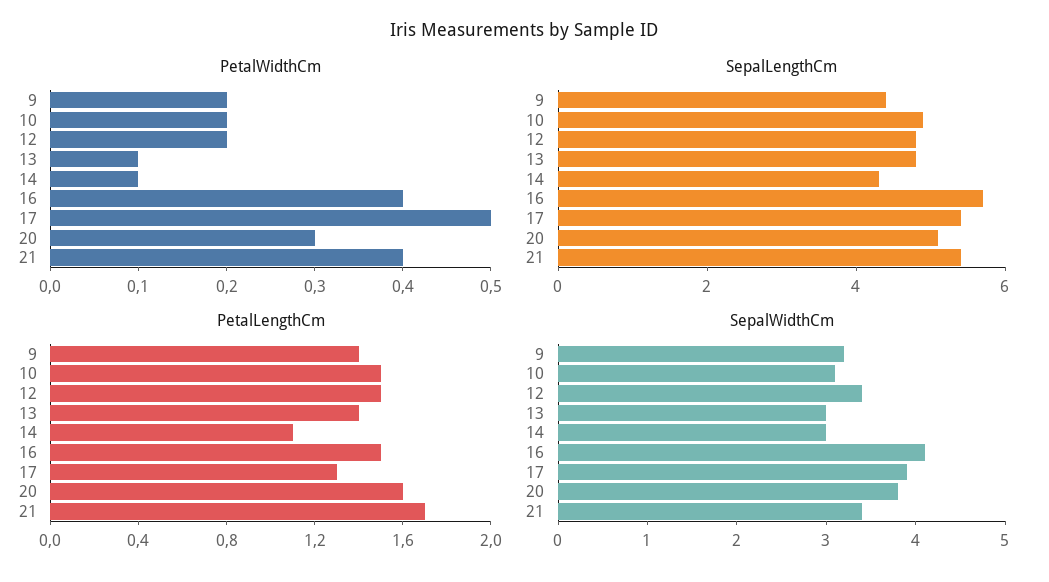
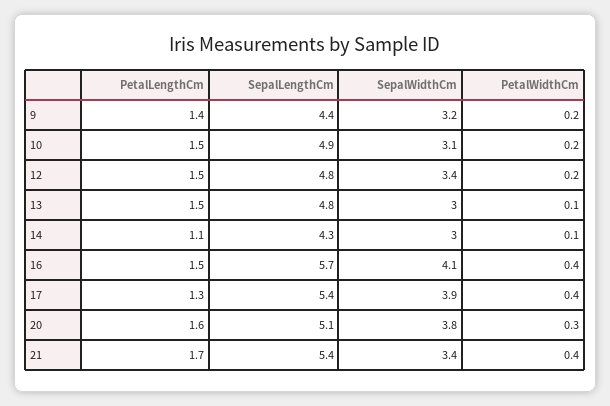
  {
    "PetalWidthCm": {
      "9": 0.2,
      "10": 0.2,
      "12": 0.2,
      "13": 0.1,
      "14": 0.1,
      "16": 0.4,
-     "17": 0.5,
+     "17": 0.4,
      "20": 0.3,
      "21": 0.4
    },
    "SepalLengthCm": {
      "9": 4.4,
      "10": 4.9,
      "12": 4.8,
      "13": 4.8,
      "14": 4.3,
      "16": 5.7,
      "17": 5.4,
      "20": 5.1,
      "21": 5.4
    },
    "PetalLengthCm": {
      "9": 1.4,
      "10": 1.5,
      "12": 1.5,
-     "13": 1.4,
+     "13": 1.5,
      "14": 1.1,
      "16": 1.5,
      "17": 1.3,
      "20": 1.6,
      "21": 1.7
    },
    "SepalWidthCm": {
      "9": 3.2,
      "10": 3.1,
      "12": 3.4,
      "13": 3,
      "14": 3,
      "16": 4.1,
      "17": 3.9,
      "20": 3.8,
      "21": 3.4
    }
  }

